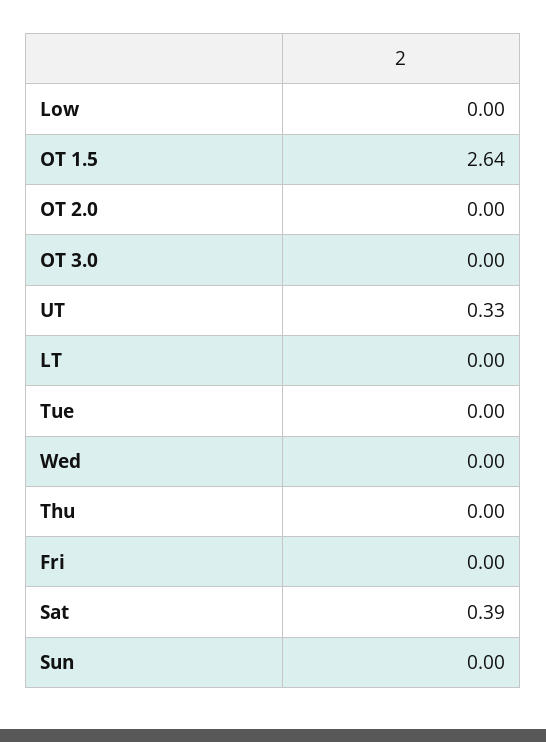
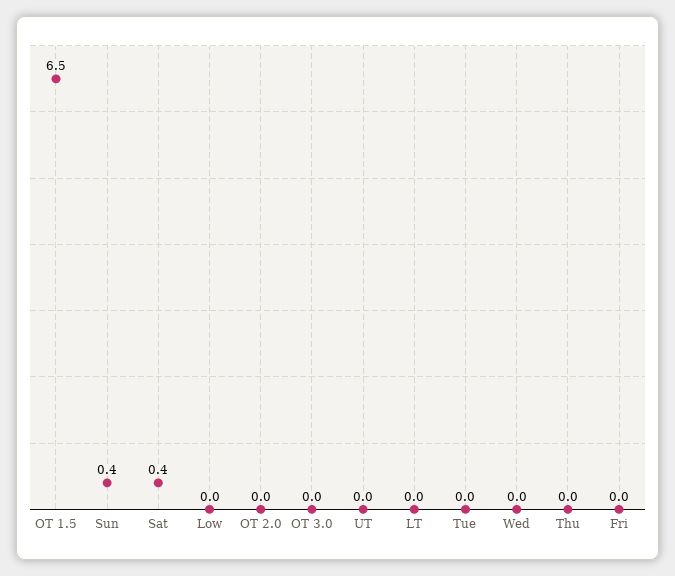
  {
    "Low": 0,
-   "OT 1.5": 2.64,
+   "OT 1.5": 6.5,
    "OT 2.0": 0,
    "OT 3.0": 0,
-   "UT": 0.33,
+   "UT": 0,
    "LT": 0,
    "Tue": 0,
    "Wed": 0,
    "Thu": 0,
    "Fri": 0,
    "Sat": 0.39,
-   "Sun": 0
+   "Sun": 0.4
  }

